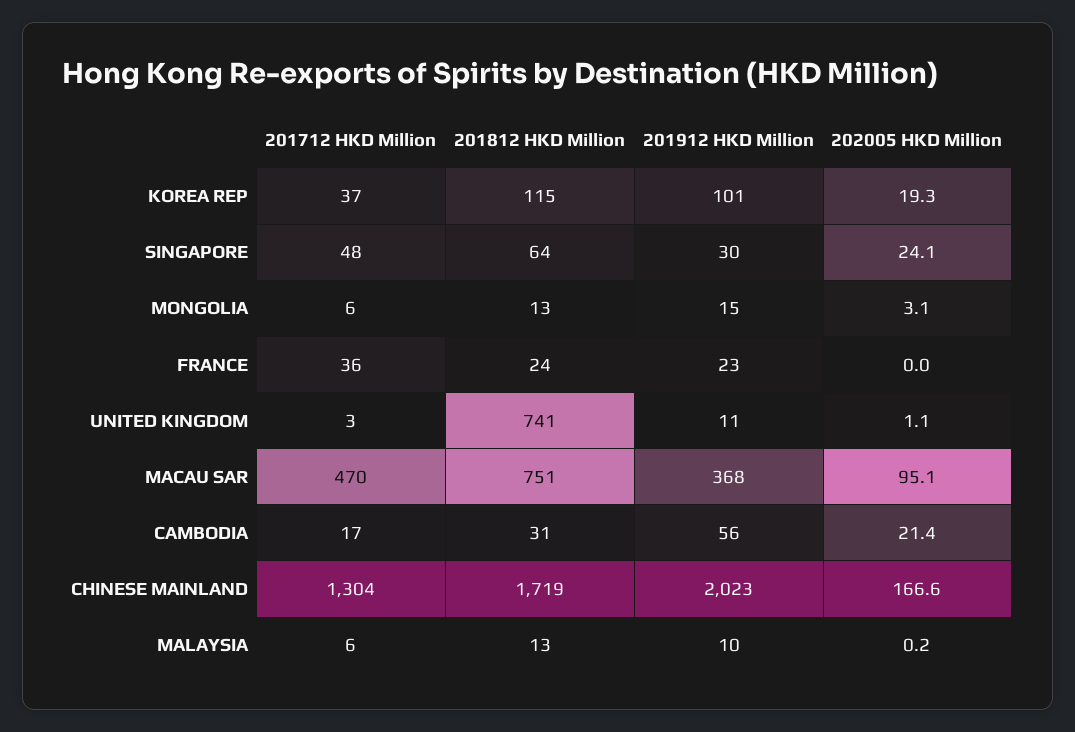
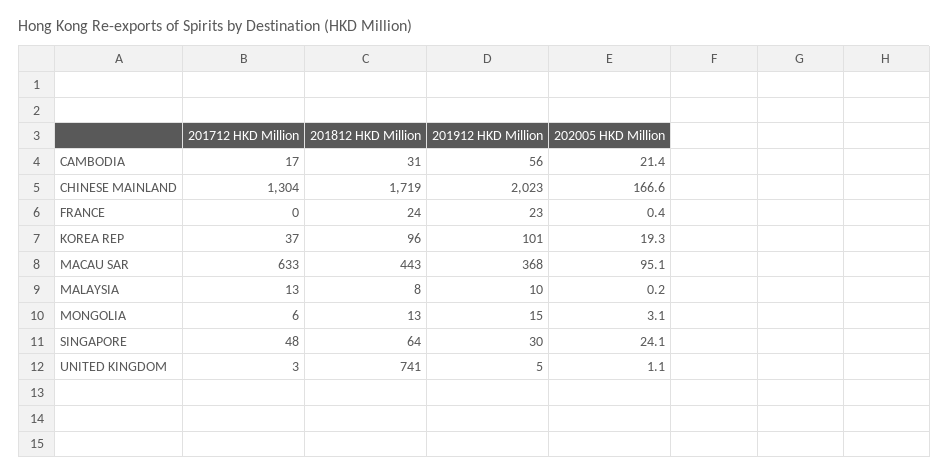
  {
    "201712 HKD Million": {
      "KOREA REP": 37,
      "SINGAPORE": 48,
      "MONGOLIA": 6,
-     "FRANCE": 36,
+     "FRANCE": 0,
      "UNITED KINGDOM": 3,
-     "MACAU SAR": 470,
+     "MACAU SAR": 633,
      "CAMBODIA": 17,
      "CHINESE MAINLAND": 1304,
-     "MALAYSIA": 6
+     "MALAYSIA": 13
    },
    "201812 HKD Million": {
-     "KOREA REP": 115,
+     "KOREA REP": 96,
      "SINGAPORE": 64,
      "MONGOLIA": 13,
      "FRANCE": 24,
      "UNITED KINGDOM": 741,
-     "MACAU SAR": 751,
+     "MACAU SAR": 443,
      "CAMBODIA": 31,
      "CHINESE MAINLAND": 1719,
-     "MALAYSIA": 13
+     "MALAYSIA": 8
    },
    "201912 HKD Million": {
      "KOREA REP": 101,
      "SINGAPORE": 30,
      "MONGOLIA": 15,
      "FRANCE": 23,
-     "UNITED KINGDOM": 11,
+     "UNITED KINGDOM": 5,
      "MACAU SAR": 368,
      "CAMBODIA": 56,
      "CHINESE MAINLAND": 2023,
      "MALAYSIA": 10
    },
    "202005 HKD Million": {
      "KOREA REP": 19.3,
      "SINGAPORE": 24.1,
      "MONGOLIA": 3.1,
-     "FRANCE": 0,
+     "FRANCE": 0.4,
      "UNITED KINGDOM": 1.1,
      "MACAU SAR": 95.1,
      "CAMBODIA": 21.4,
      "CHINESE MAINLAND": 166.6,
      "MALAYSIA": 0.2
    }
  }

